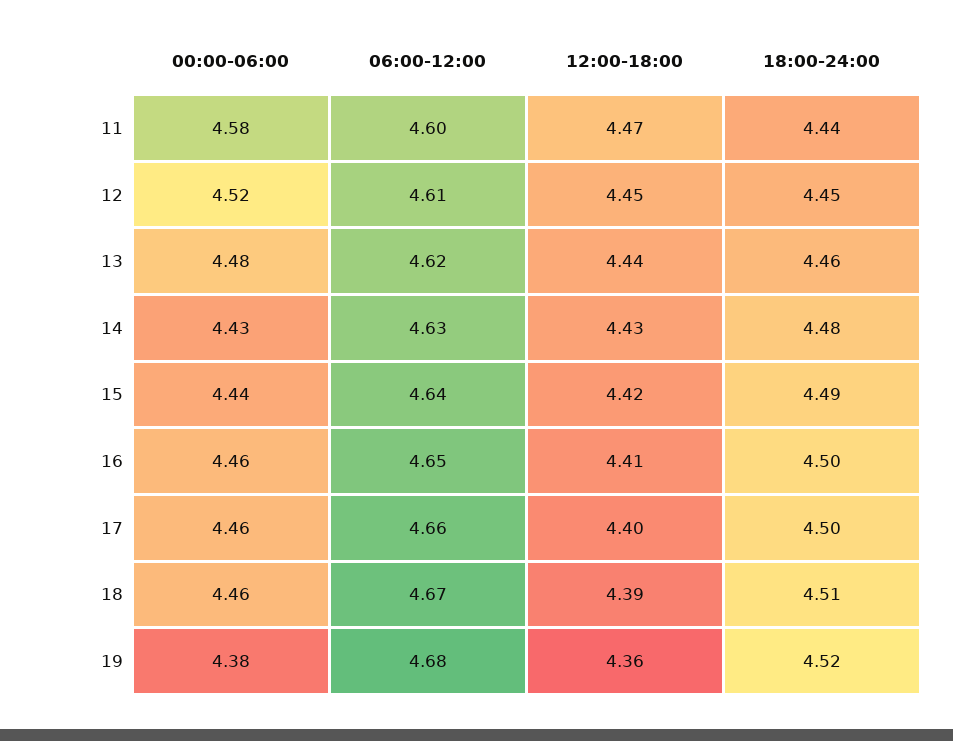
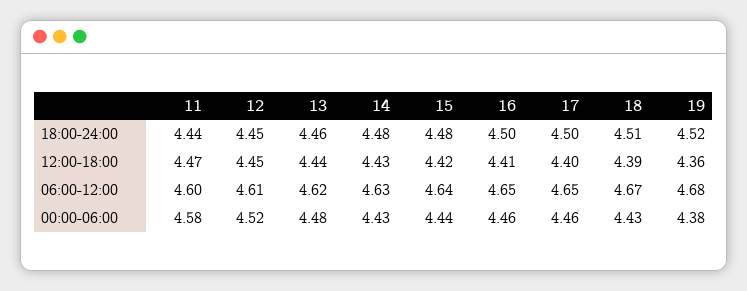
  {
    "00:00-06:00": {
      "11": 4.58,
      "12": 4.52,
      "13": 4.48,
      "14": 4.43,
      "15": 4.44,
      "16": 4.46,
      "17": 4.46,
-     "18": 4.46,
+     "18": 4.43,
      "19": 4.38
    },
    "06:00-12:00": {
      "11": 4.6,
      "12": 4.61,
      "13": 4.62,
      "14": 4.63,
      "15": 4.64,
      "16": 4.65,
-     "17": 4.66,
+     "17": 4.65,
      "18": 4.67,
      "19": 4.68
    },
    "12:00-18:00": {
      "11": 4.47,
      "12": 4.45,
      "13": 4.44,
      "14": 4.43,
      "15": 4.42,
      "16": 4.41,
      "17": 4.4,
      "18": 4.39,
      "19": 4.36
    },
    "18:00-24:00": {
      "11": 4.44,
      "12": 4.45,
      "13": 4.46,
      "14": 4.48,
-     "15": 4.49,
+     "15": 4.48,
      "16": 4.5,
      "17": 4.5,
      "18": 4.51,
      "19": 4.52
    }
  }

